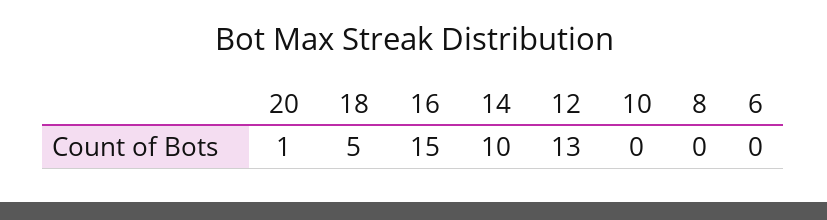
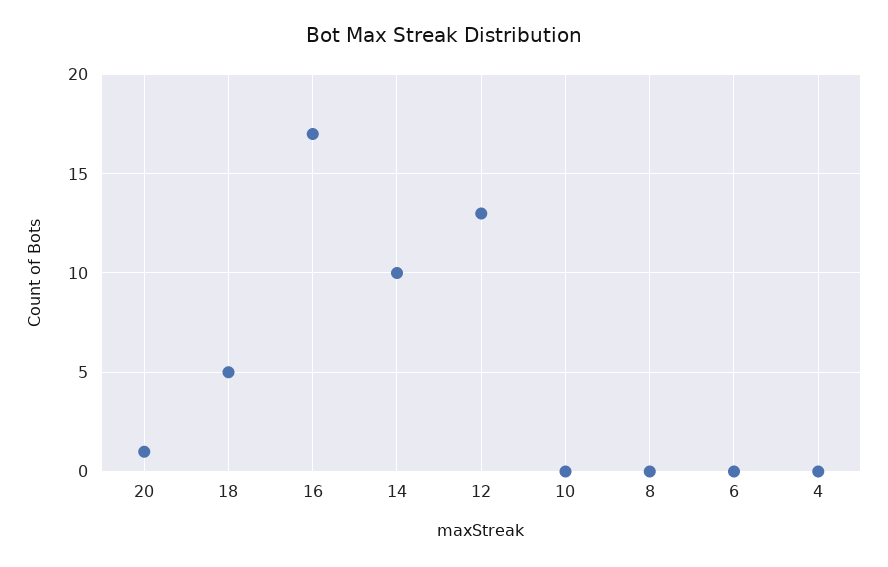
  {
    "20": 1,
    "18": 5,
-   "16": 15,
+   "16": 17,
    "14": 10,
    "12": 13,
    "10": 0,
    "8": 0,
-   "6": 0
+   "6": 0,
+   "4": 0
  }

